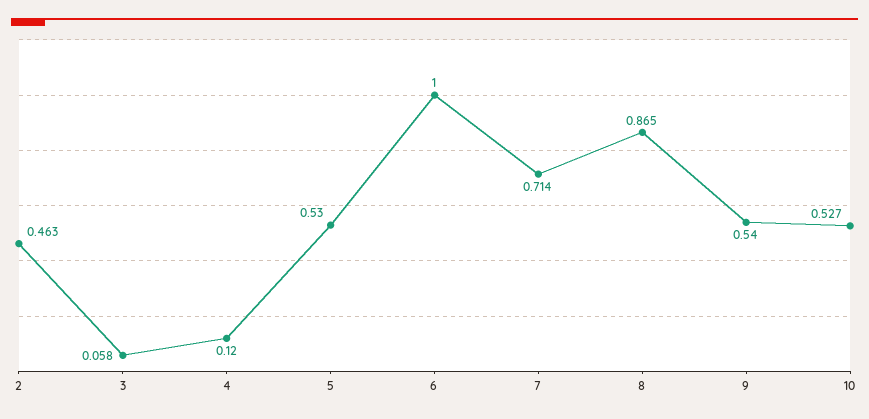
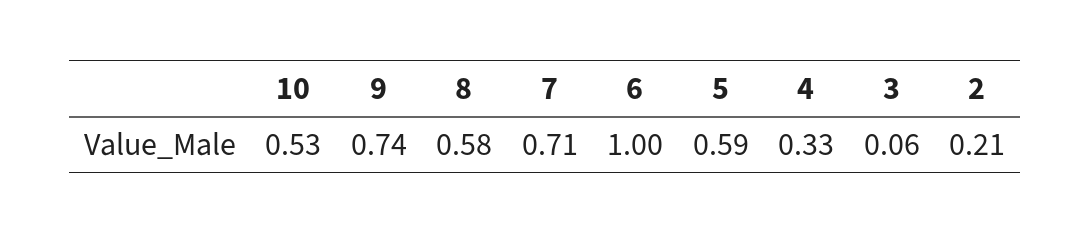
  {
-   "2": 0.463,
+   "2": 0.21,
    "3": 0.058,
-   "4": 0.12,
+   "4": 0.33,
-   "5": 0.53,
+   "5": 0.59,
    "6": 1,
    "7": 0.714,
-   "8": 0.865,
+   "8": 0.58,
-   "9": 0.54,
+   "9": 0.74,
    "10": 0.527
  }

